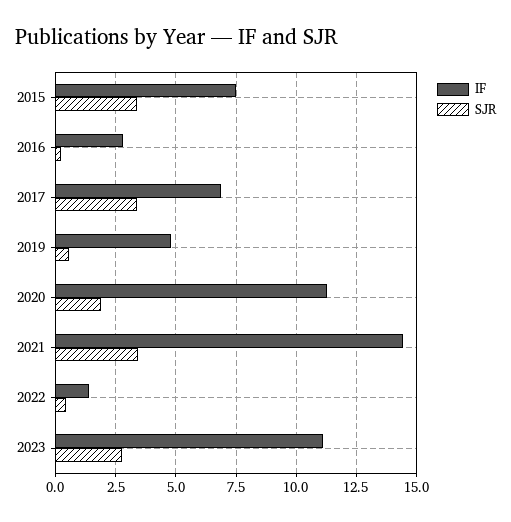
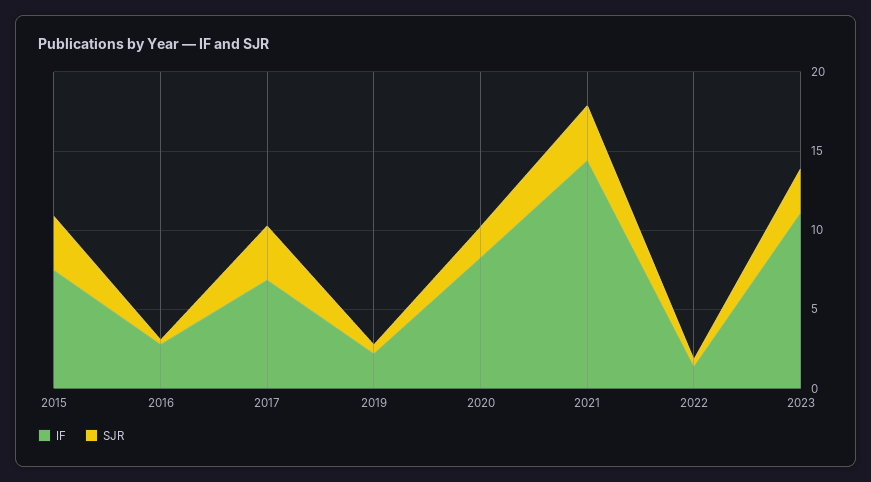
  {
    "IF": {
      "2015": 7.5,
      "2016": 2.75,
      "2017": 7,
-     "2019": 4.75,
+     "2019": 2,
-     "2020": 11.25,
+     "2020": 8,
      "2021": 14.5,
      "2022": 1.5,
      "2023": 11
    },
    "SJR": {
      "2015": 3.25,
      "2016": 0.25,
      "2017": 3.5,
      "2019": 0.5,
      "2020": 2,
      "2021": 3.5,
      "2022": 0.5,
      "2023": 2.75
    }
  }

